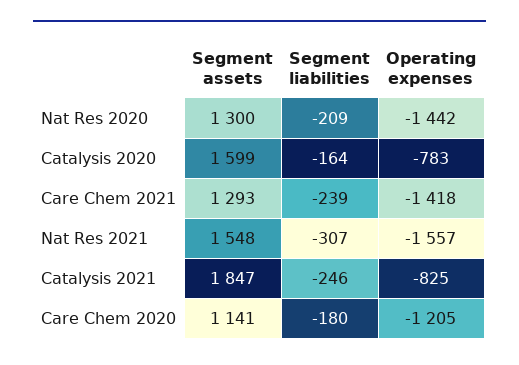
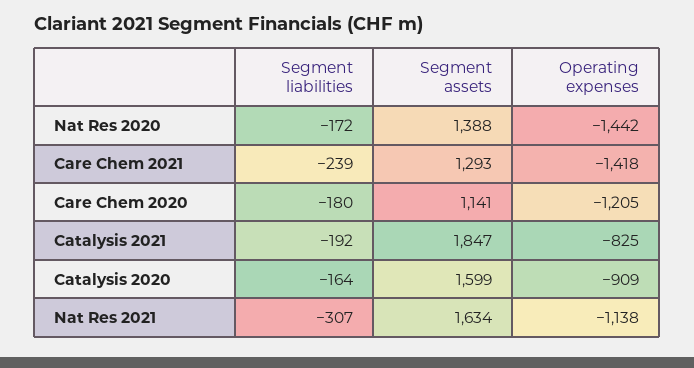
  {
    "Segment assets": {
-     "Nat Res 2020": 1300,
+     "Nat Res 2020": 1388,
      "Catalysis 2020": 1599,
      "Care Chem 2021": 1293,
-     "Nat Res 2021": 1548,
+     "Nat Res 2021": 1634,
      "Catalysis 2021": 1847,
      "Care Chem 2020": 1141
    },
    "Segment liabilities": {
-     "Nat Res 2020": -209,
+     "Nat Res 2020": -172,
      "Catalysis 2020": -164,
      "Care Chem 2021": -239,
      "Nat Res 2021": -307,
-     "Catalysis 2021": -246,
+     "Catalysis 2021": -192,
      "Care Chem 2020": -180
    },
    "Operating expenses": {
      "Nat Res 2020": -1442,
-     "Catalysis 2020": -783,
+     "Catalysis 2020": -909,
      "Care Chem 2021": -1418,
-     "Nat Res 2021": -1557,
+     "Nat Res 2021": -1138,
      "Catalysis 2021": -825,
      "Care Chem 2020": -1205
    }
  }

